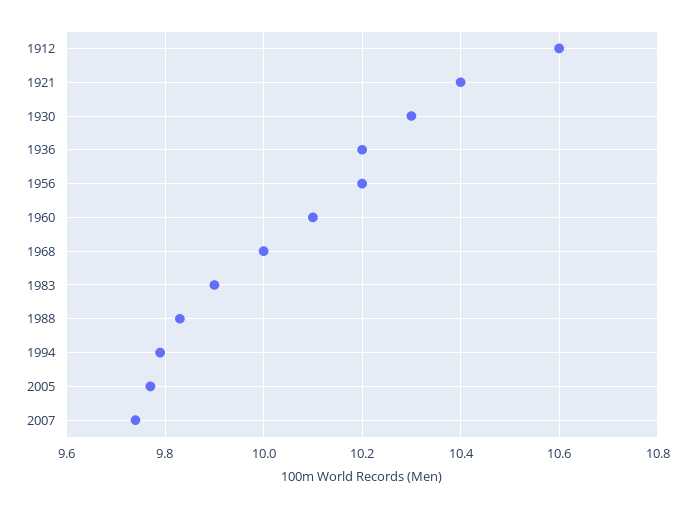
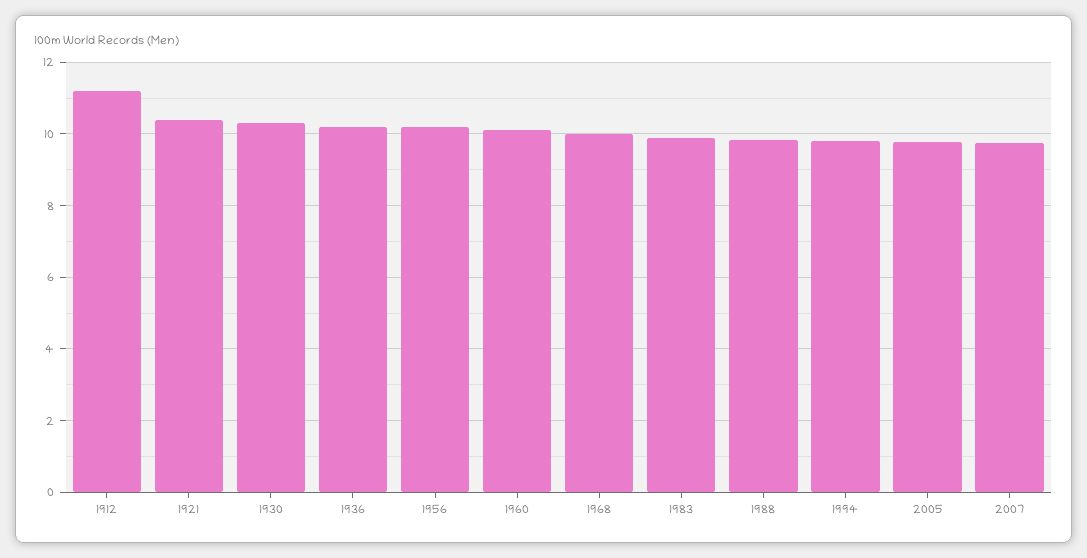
  {
-   "1912": 10.6,
+   "1912": 11.2,
    "1921": 10.4,
    "1930": 10.3,
    "1936": 10.2,
    "1956": 10.2,
    "1960": 10.1,
    "1968": 10,
    "1983": 9.9,
    "1988": 9.85,
    "1994": 9.8,
    "2005": 9.75,
    "2007": 9.75
  }

